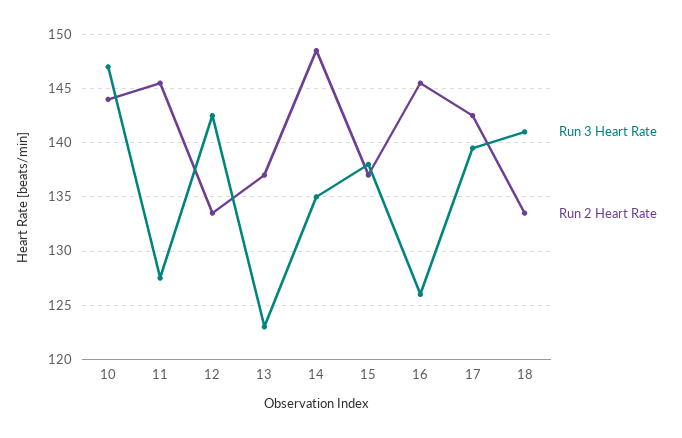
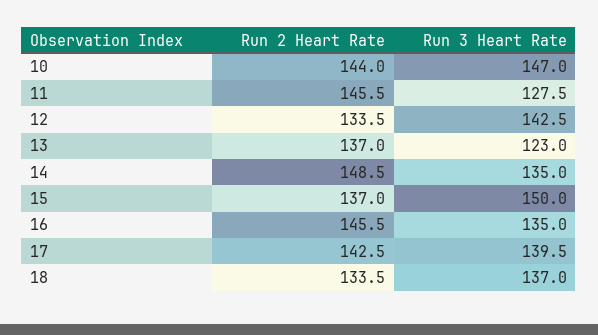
  {
    "Run 3 Heart Rate": {
      "10": 147,
      "11": 127.5,
      "12": 142.5,
      "13": 123,
      "14": 135,
-     "15": 138,
+     "15": 150,
-     "16": 126,
+     "16": 135,
      "17": 139.5,
-     "18": 141
+     "18": 137
    },
    "Run 2 Heart Rate": {
      "10": 144,
      "11": 145.5,
      "12": 133.5,
      "13": 137,
      "14": 148.5,
      "15": 137,
      "16": 145.5,
      "17": 142.5,
      "18": 133.5
    }
  }

